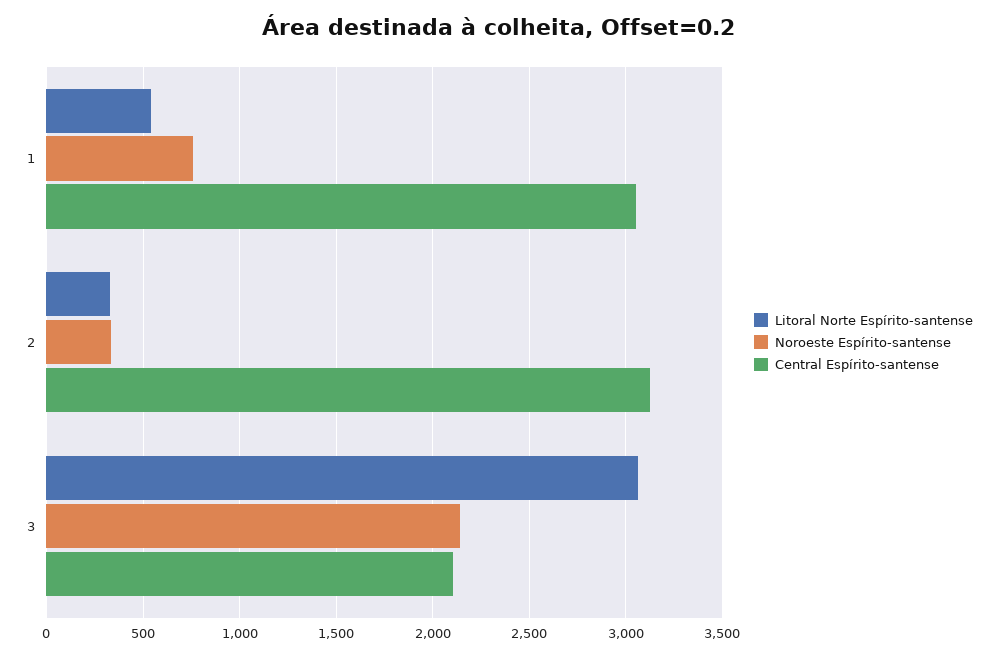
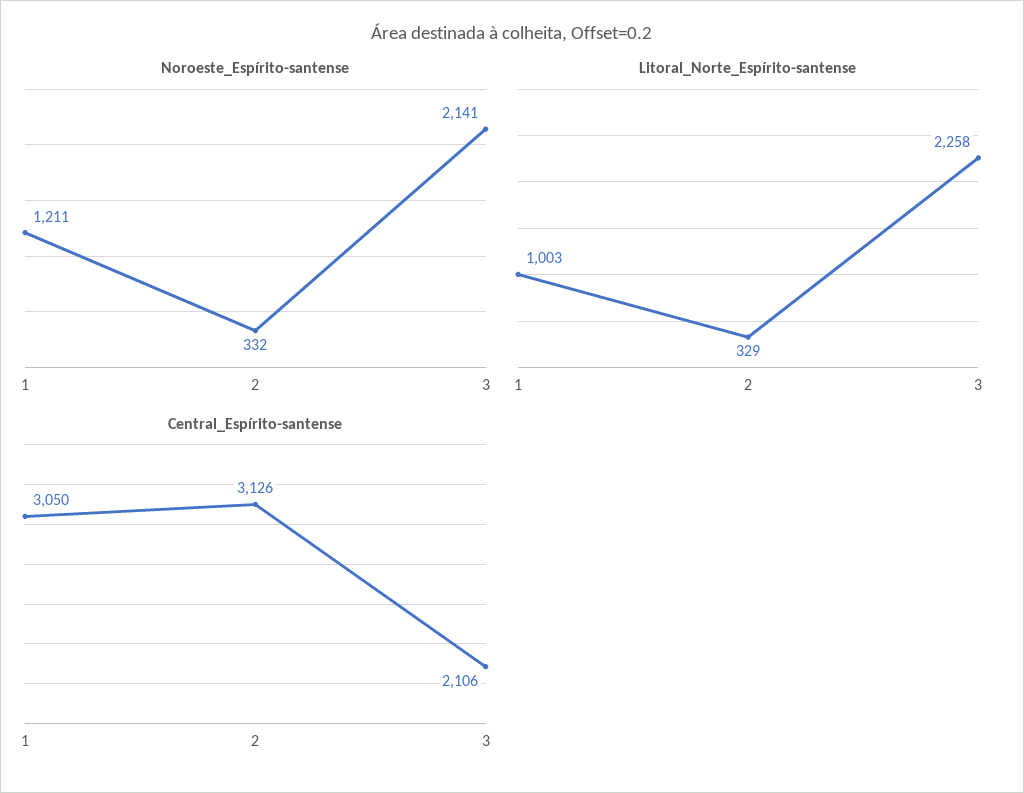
  {
    "Litoral Norte Espírito-santense": {
-     "1": 550,
+     "1": 1003,
      "2": 329,
-     "3": 3050
+     "3": 2258
    },
    "Noroeste Espírito-santense": {
-     "1": 750,
+     "1": 1211,
      "2": 332,
      "3": 2141
    },
    "Central Espírito-santense": {
      "1": 3050,
      "2": 3126,
      "3": 2106
    }
  }

